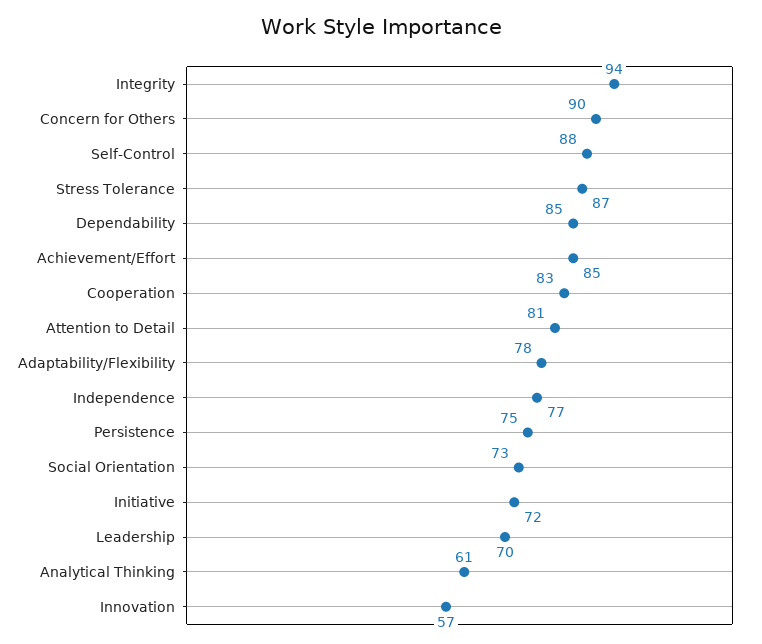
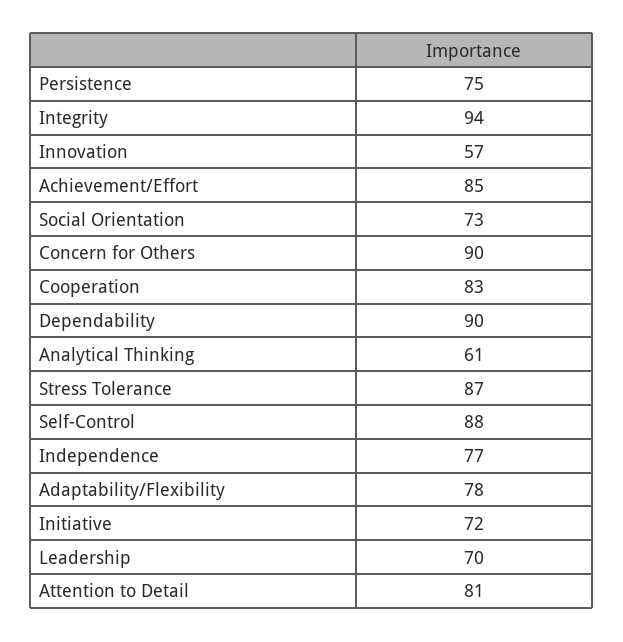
  {
    "Integrity": 94,
    "Concern for Others": 90,
    "Self-Control": 88,
    "Stress Tolerance": 87,
-   "Dependability": 85,
+   "Dependability": 90,
    "Achievement/Effort": 85,
    "Cooperation": 83,
    "Attention to Detail": 81,
    "Adaptability/Flexibility": 78,
    "Independence": 77,
    "Persistence": 75,
    "Social Orientation": 73,
    "Initiative": 72,
    "Leadership": 70,
    "Analytical Thinking": 61,
    "Innovation": 57
  }

